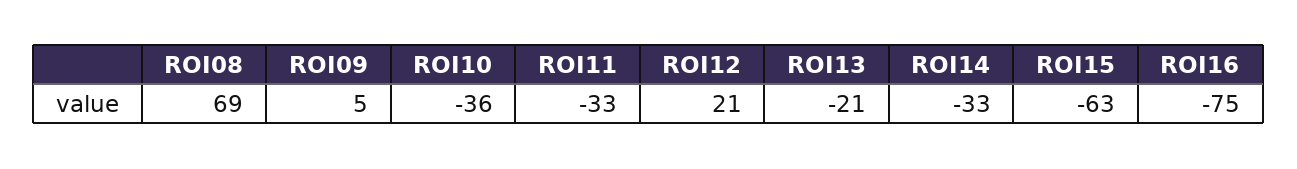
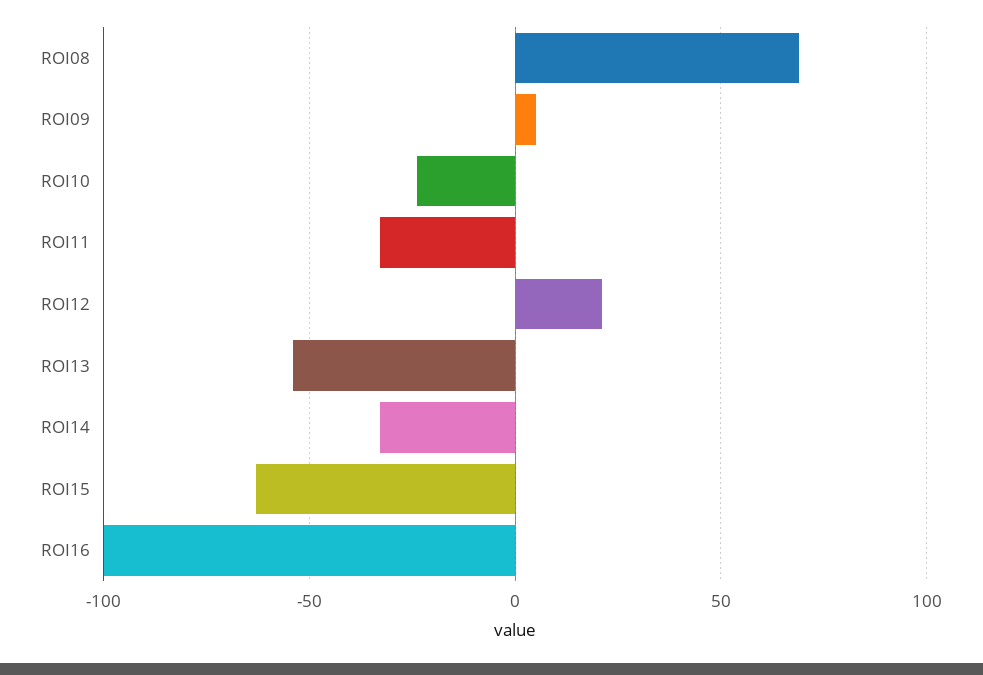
  {
    "ROI08": 69,
    "ROI09": 5,
-   "ROI10": -36,
+   "ROI10": -25,
    "ROI11": -33,
    "ROI12": 21,
-   "ROI13": -21,
+   "ROI13": -55,
    "ROI14": -33,
    "ROI15": -63,
-   "ROI16": -75
+   "ROI16": -100
  }

